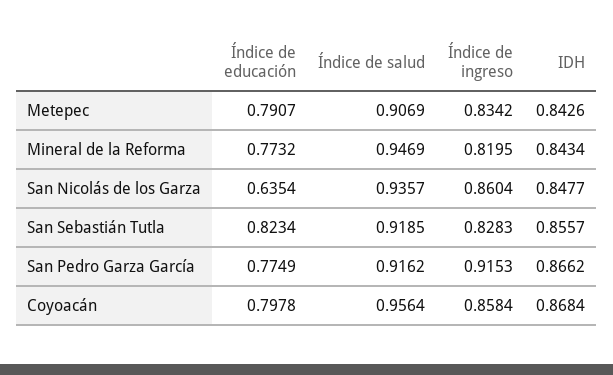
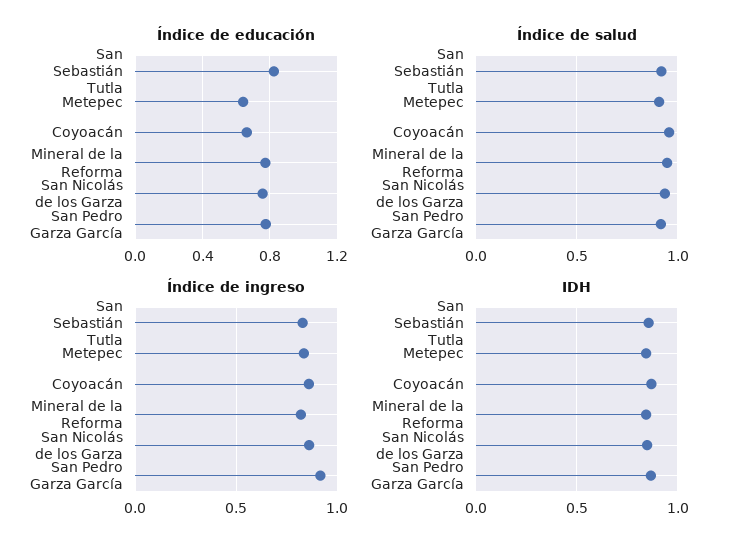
  {
    "Índice de educación": {
-     "Metepec": 0.7907,
+     "Metepec": 0.65,
      "Mineral de la Reforma": 0.7732,
-     "San Nicolás de los Garza": 0.6354,
+     "San Nicolás de los Garza": 0.75,
      "San Sebastián Tutla": 0.8234,
      "San Pedro Garza García": 0.7749,
-     "Coyoacán": 0.7978
+     "Coyoacán": 0.65
    },
    "Índice de salud": {
      "Metepec": 0.9069,
      "Mineral de la Reforma": 0.9469,
      "San Nicolás de los Garza": 0.9357,
      "San Sebastián Tutla": 0.9185,
      "San Pedro Garza García": 0.9162,
      "Coyoacán": 0.9564
    },
    "Índice de ingreso": {
      "Metepec": 0.8342,
      "Mineral de la Reforma": 0.8195,
      "San Nicolás de los Garza": 0.8604,
      "San Sebastián Tutla": 0.8283,
      "San Pedro Garza García": 0.9153,
      "Coyoacán": 0.8584
    },
    "IDH": {
      "Metepec": 0.8426,
      "Mineral de la Reforma": 0.8434,
      "San Nicolás de los Garza": 0.8477,
      "San Sebastián Tutla": 0.8557,
      "San Pedro Garza García": 0.8662,
      "Coyoacán": 0.8684
    }
  }

